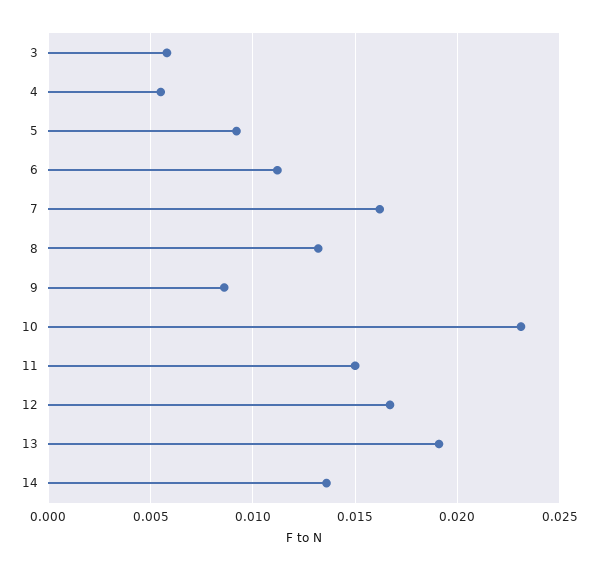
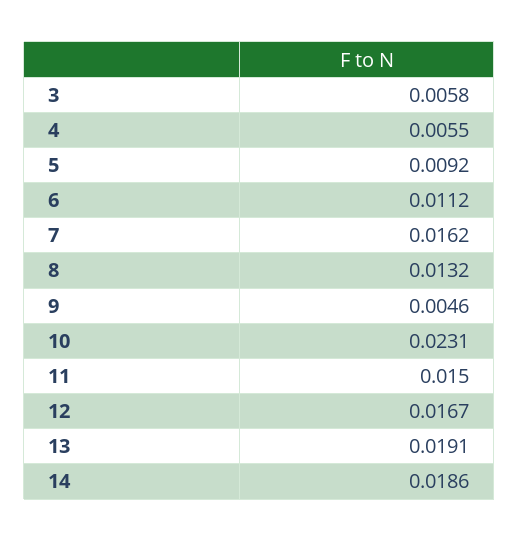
  {
    "3": 0.0058,
    "4": 0.0055,
    "5": 0.0092,
    "6": 0.0112,
    "7": 0.0162,
    "8": 0.0132,
-   "9": 0.0085,
+   "9": 0.0046,
    "10": 0.0231,
    "11": 0.015,
    "12": 0.0167,
    "13": 0.0191,
-   "14": 0.0135
+   "14": 0.0186
  }

